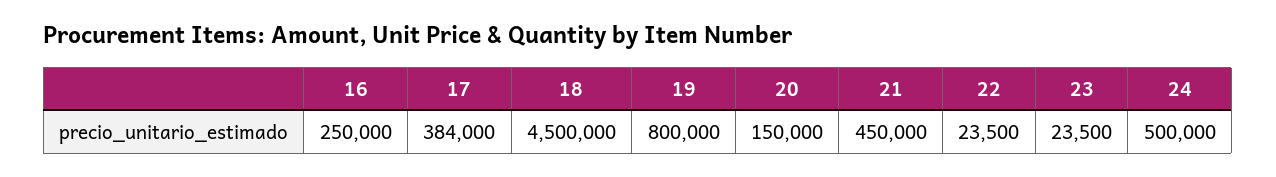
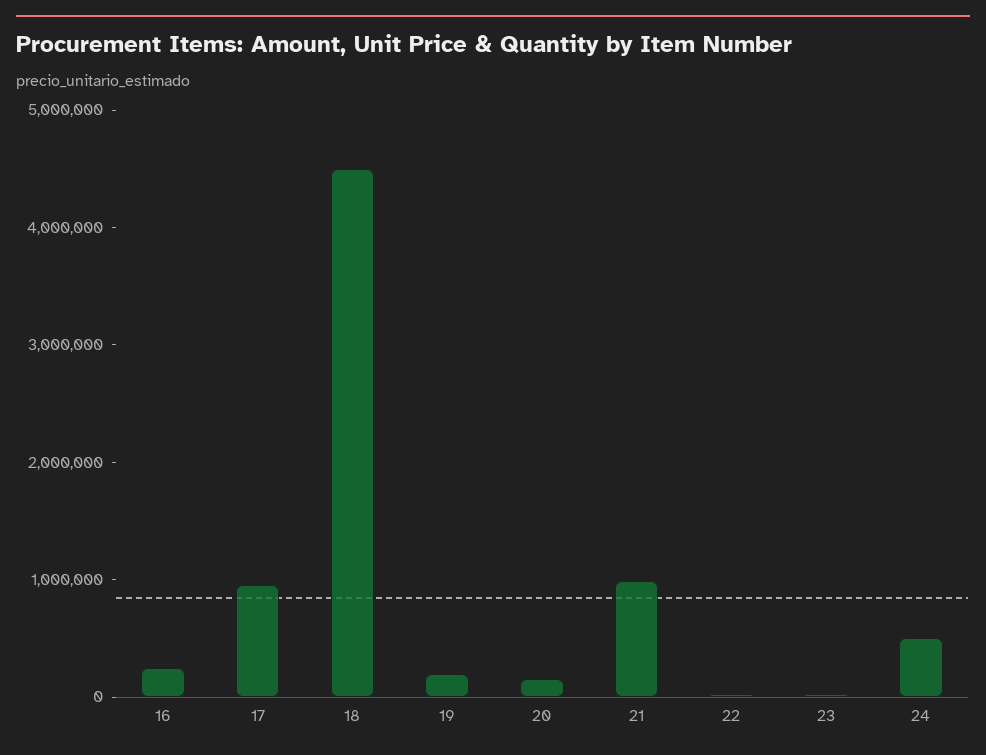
  {
    "16": 250000,
-   "17": 384000,
+   "17": 1000000,
    "18": 4500000,
-   "19": 800000,
+   "19": 200000,
    "20": 150000,
-   "21": 450000,
+   "21": 1000000,
    "22": 23500,
    "23": 23500,
    "24": 500000
  }

